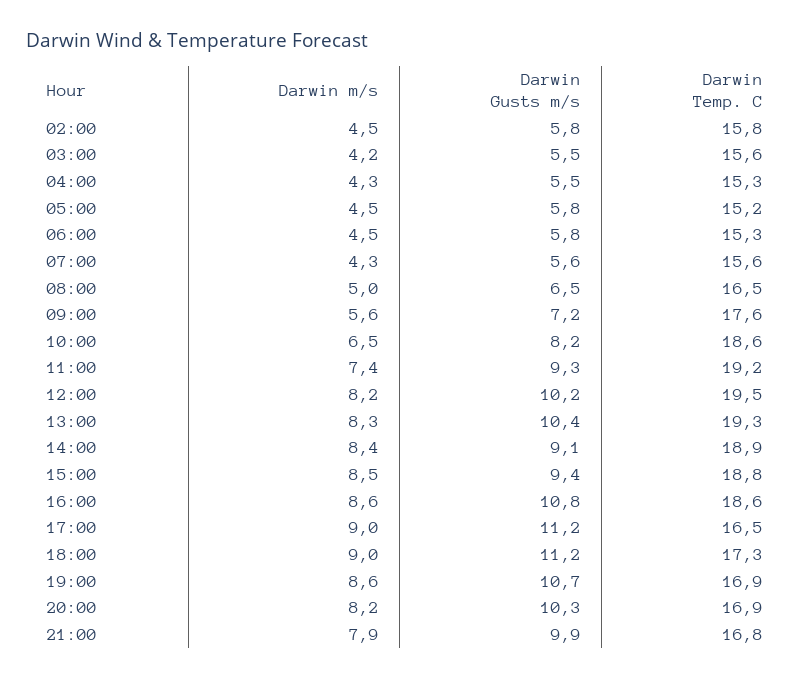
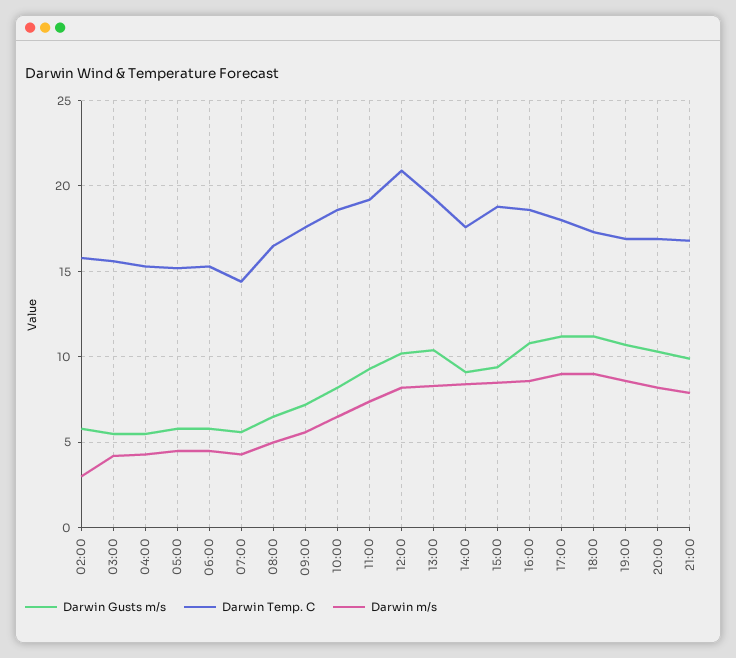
  {
    "Darwin m/s": {
-     "02:00": 4.5,
+     "02:00": 3,
      "03:00": 4.2,
      "04:00": 4.3,
      "05:00": 4.5,
      "06:00": 4.5,
      "07:00": 4.3,
      "08:00": 5,
      "09:00": 5.6,
      "10:00": 6.5,
      "11:00": 7.4,
      "12:00": 8.2,
      "13:00": 8.3,
      "14:00": 8.4,
      "15:00": 8.5,
      "16:00": 8.6,
      "17:00": 9,
      "18:00": 9,
      "19:00": 8.6,
      "20:00": 8.2,
      "21:00": 7.9
    },
    "Darwin Gusts m/s": {
      "02:00": 5.8,
      "03:00": 5.5,
      "04:00": 5.5,
      "05:00": 5.8,
      "06:00": 5.8,
      "07:00": 5.6,
      "08:00": 6.5,
      "09:00": 7.2,
      "10:00": 8.2,
      "11:00": 9.3,
      "12:00": 10.2,
      "13:00": 10.4,
      "14:00": 9.1,
      "15:00": 9.4,
      "16:00": 10.8,
      "17:00": 11.2,
      "18:00": 11.2,
      "19:00": 10.7,
      "20:00": 10.3,
      "21:00": 9.9
    },
    "Darwin Temp. C": {
      "02:00": 15.8,
      "03:00": 15.6,
      "04:00": 15.3,
      "05:00": 15.2,
      "06:00": 15.3,
-     "07:00": 15.6,
+     "07:00": 14.5,
      "08:00": 16.5,
      "09:00": 17.6,
      "10:00": 18.6,
      "11:00": 19.2,
-     "12:00": 19.5,
+     "12:00": 21,
      "13:00": 19.3,
-     "14:00": 18.9,
+     "14:00": 17.5,
      "15:00": 18.8,
      "16:00": 18.6,
-     "17:00": 16.5,
+     "17:00": 18,
      "18:00": 17.3,
      "19:00": 16.9,
      "20:00": 16.9,
      "21:00": 16.8
    }
  }

